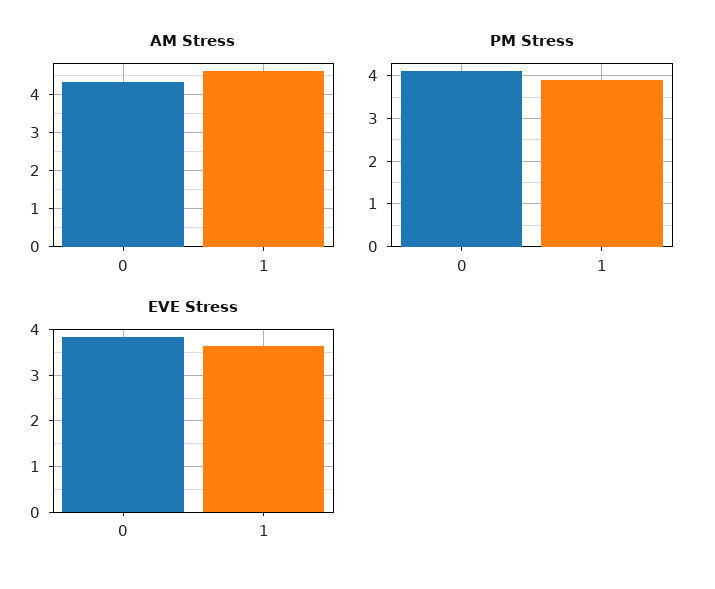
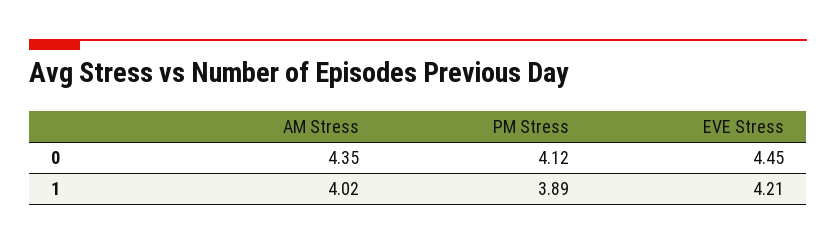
  {
    "AM Stress": {
      "0": 4.35,
-     "1": 4.6
+     "1": 4.02
    },
    "PM Stress": {
      "0": 4.12,
      "1": 3.89
    },
    "EVE Stress": {
-     "0": 3.8,
+     "0": 4.45,
-     "1": 3.6
+     "1": 4.21
    }
  }

